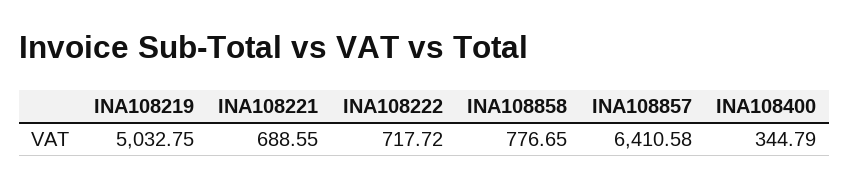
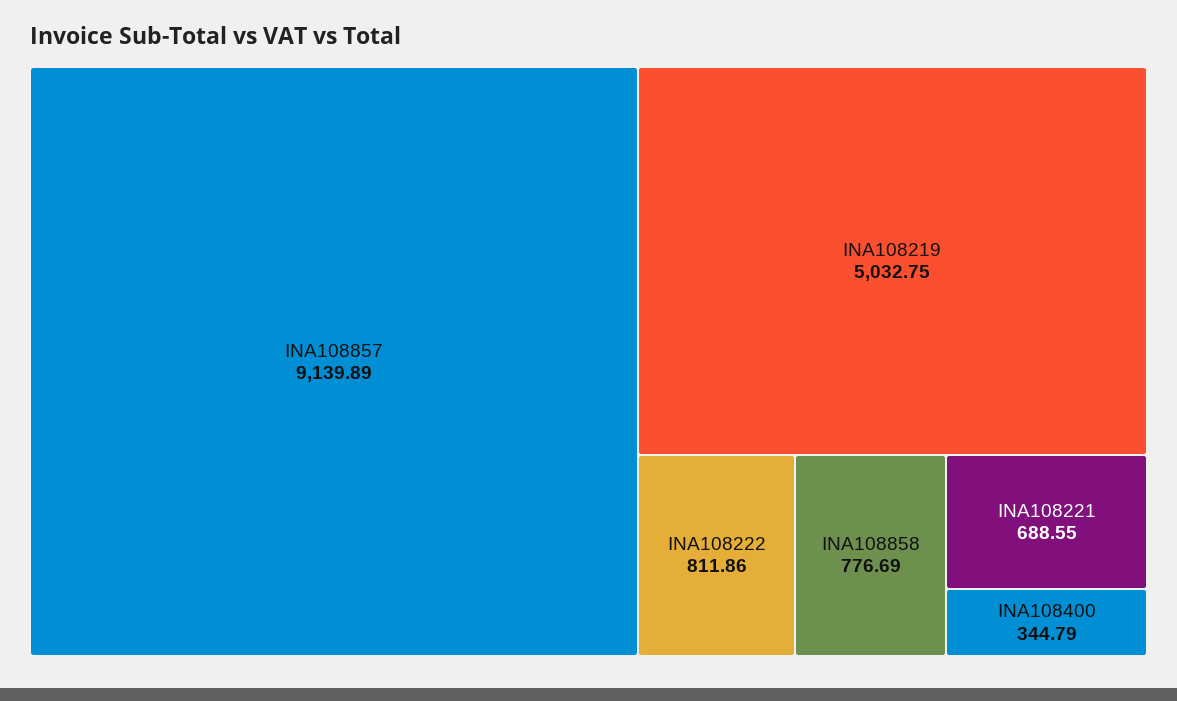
  {
    "INA108219": 5032.75,
    "INA108221": 688.55,
-   "INA108222": 717.72,
+   "INA108222": 811.86,
-   "INA108858": 776.65,
+   "INA108858": 776.69,
-   "INA108857": 6410.58,
+   "INA108857": 9139.89,
    "INA108400": 344.79
  }

